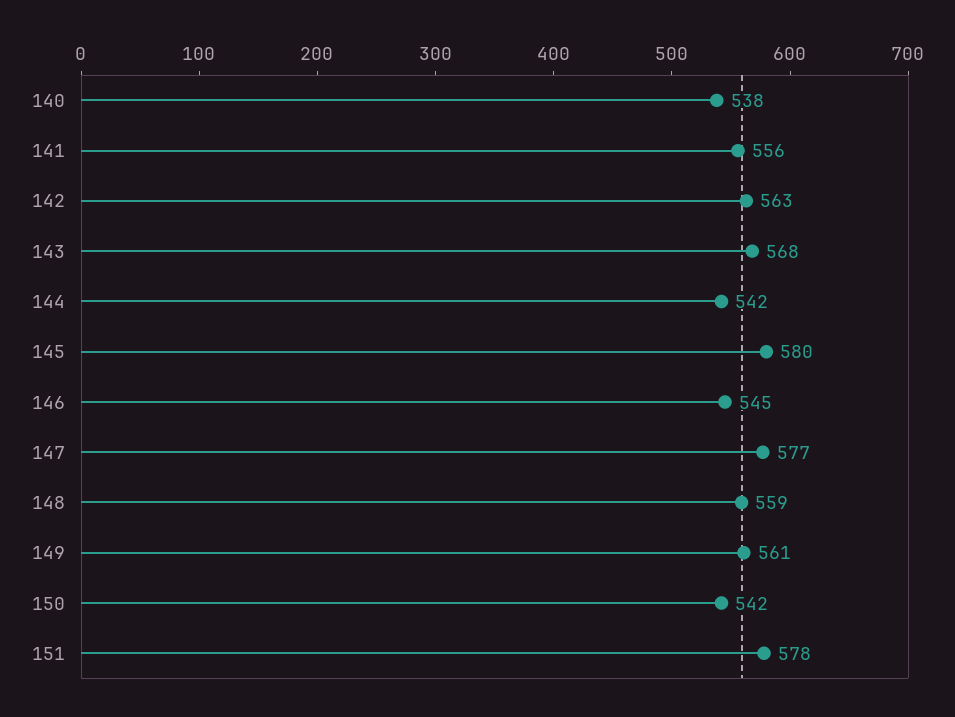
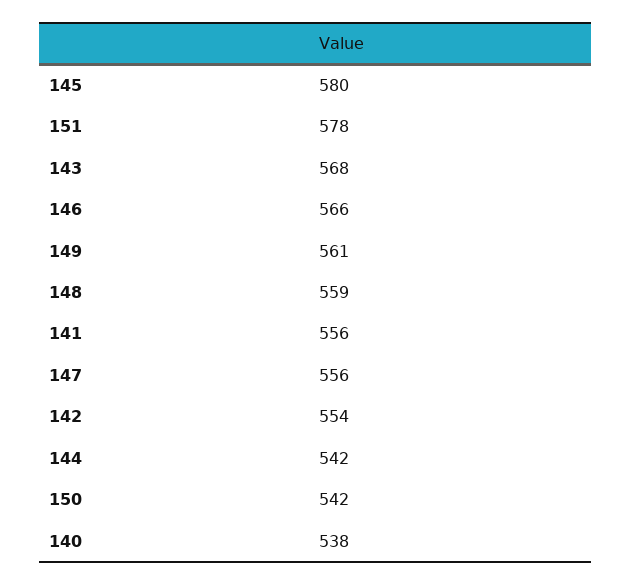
  {
    "140": 538,
    "141": 556,
-   "142": 563,
+   "142": 554,
    "143": 568,
    "144": 542,
    "145": 580,
-   "146": 545,
+   "146": 566,
-   "147": 577,
+   "147": 556,
    "148": 559,
    "149": 561,
    "150": 542,
    "151": 578
  }

